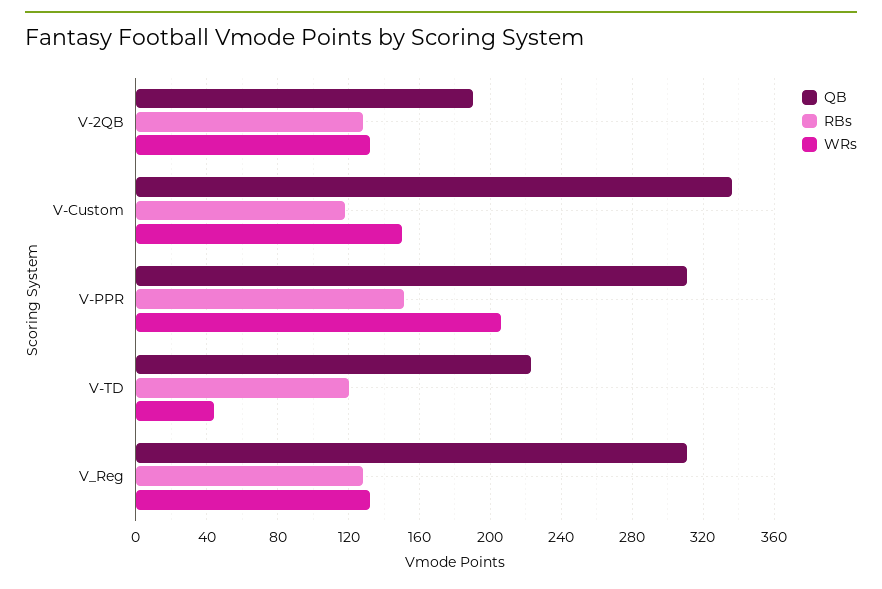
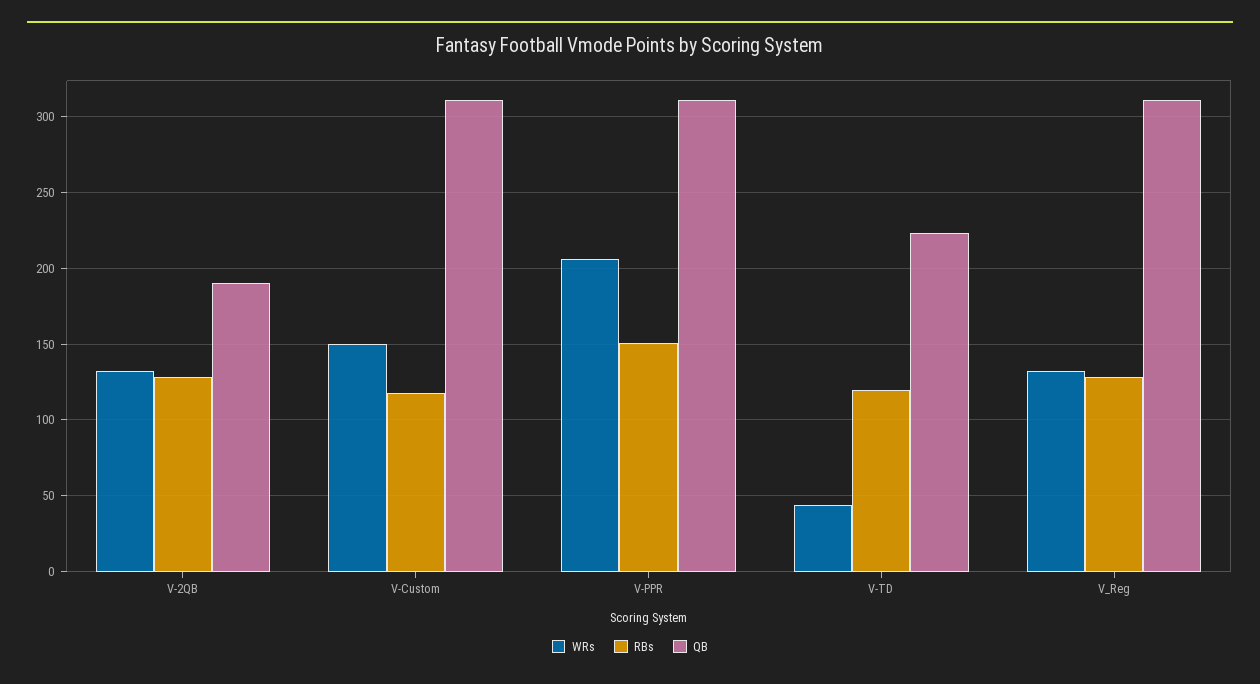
  {
    "QB": {
      "V-2QB": 190,
-     "V-Custom": 335,
+     "V-Custom": 310,
      "V-PPR": 310,
      "V-TD": 225,
      "V_Reg": 310
    },
    "RBs": {
      "V-2QB": 130,
      "V-Custom": 120,
      "V-PPR": 150,
      "V-TD": 120,
      "V_Reg": 130
    },
    "WRs": {
      "V-2QB": 130,
      "V-Custom": 150,
      "V-PPR": 205,
      "V-TD": 45,
      "V_Reg": 130
    }
  }

